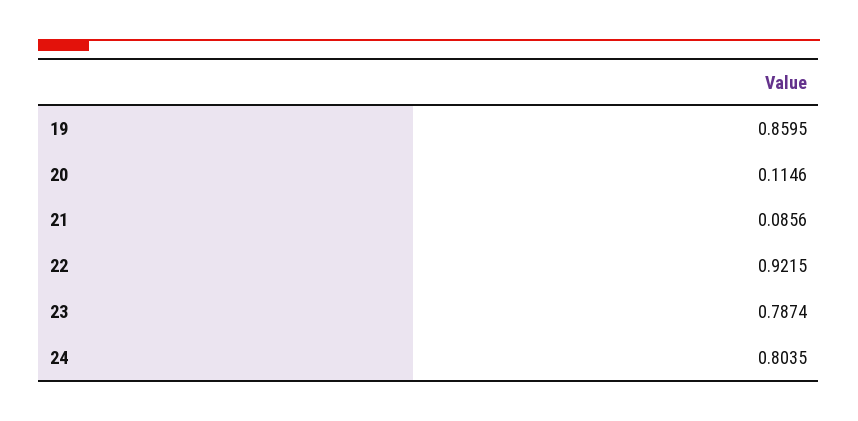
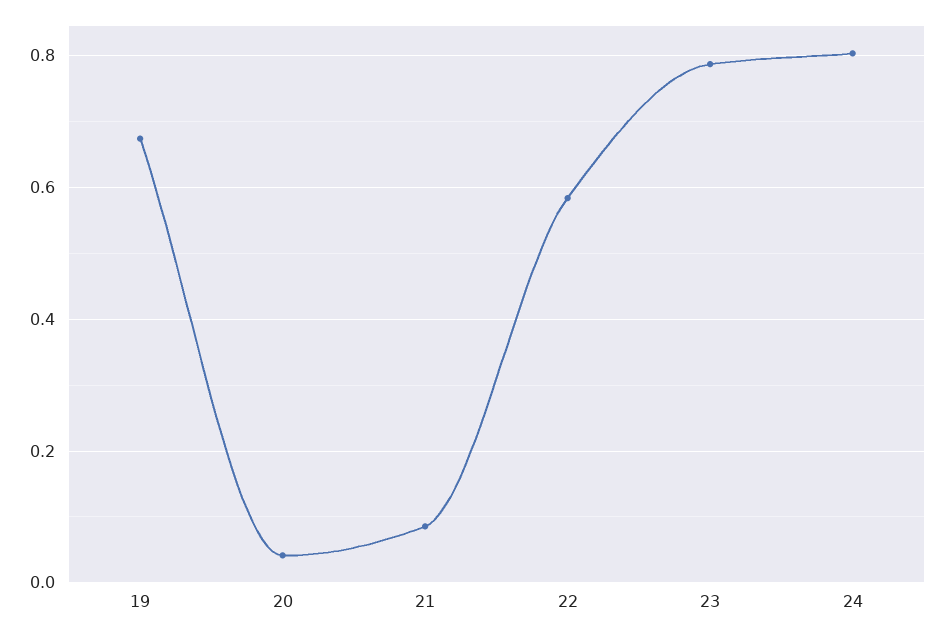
  {
-   "19": 0.8595,
+   "19": 0.68,
-   "20": 0.1146,
+   "20": 0.04,
    "21": 0.0856,
-   "22": 0.9215,
+   "22": 0.58,
    "23": 0.7874,
    "24": 0.8035
  }

